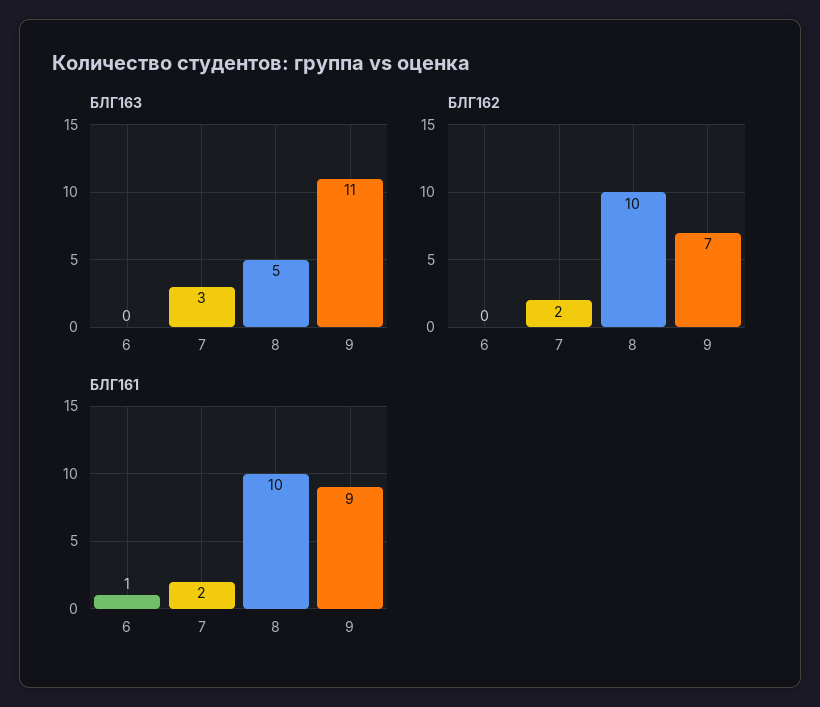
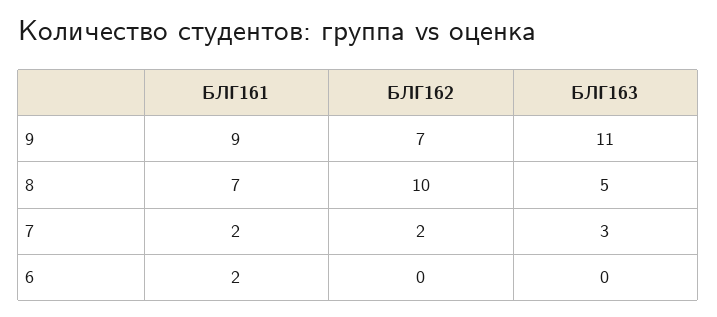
  {
    "БЛГ163": {
      "6": 0,
      "7": 3,
      "8": 5,
      "9": 11
    },
    "БЛГ162": {
      "6": 0,
      "7": 2,
      "8": 10,
      "9": 7
    },
    "БЛГ161": {
-     "6": 1,
+     "6": 2,
      "7": 2,
-     "8": 10,
+     "8": 7,
      "9": 9
    }
  }

